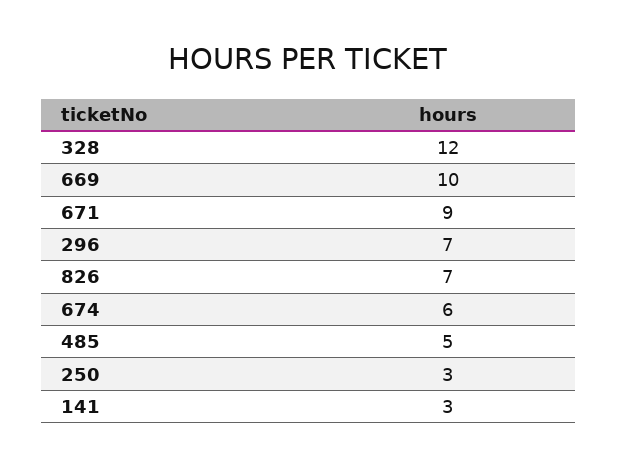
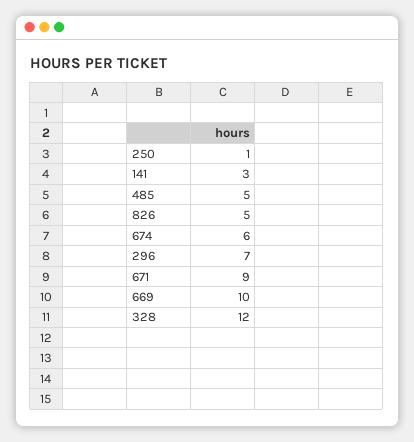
  {
    "328": 12,
    "669": 10,
    "671": 9,
    "296": 7,
-   "826": 7,
+   "826": 5,
    "674": 6,
    "485": 5,
-   "250": 3,
+   "250": 1,
    "141": 3
  }

